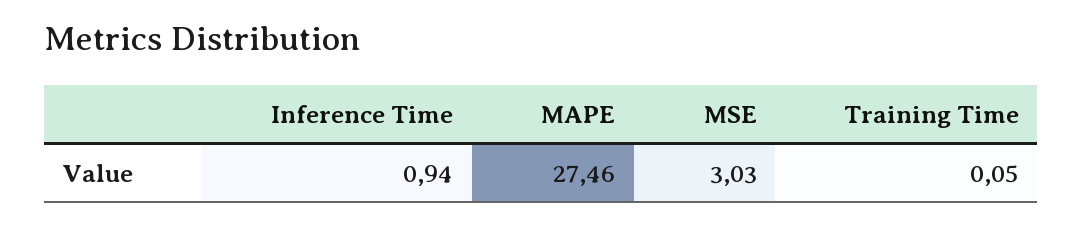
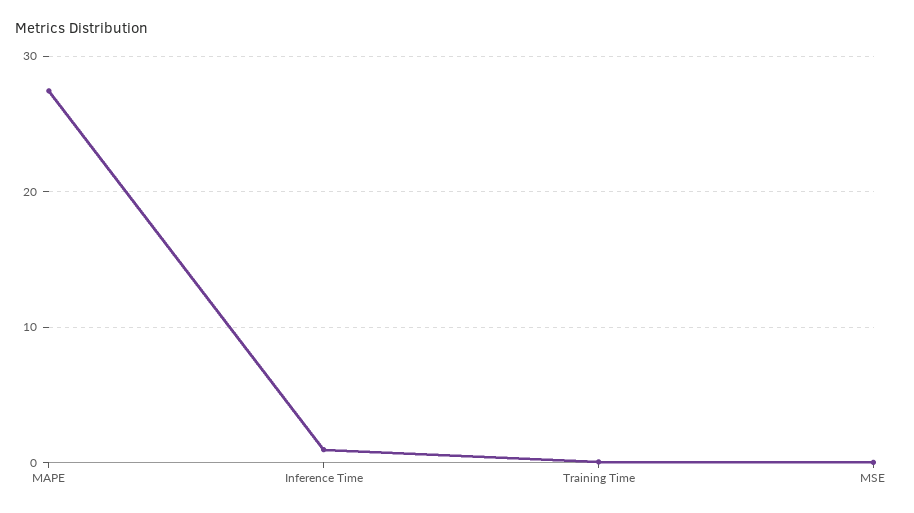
  {
    "Inference Time": 0.94,
    "MAPE": 27.46,
-   "MSE": 3.03,
+   "MSE": 0,
    "Training Time": 0.05
  }

